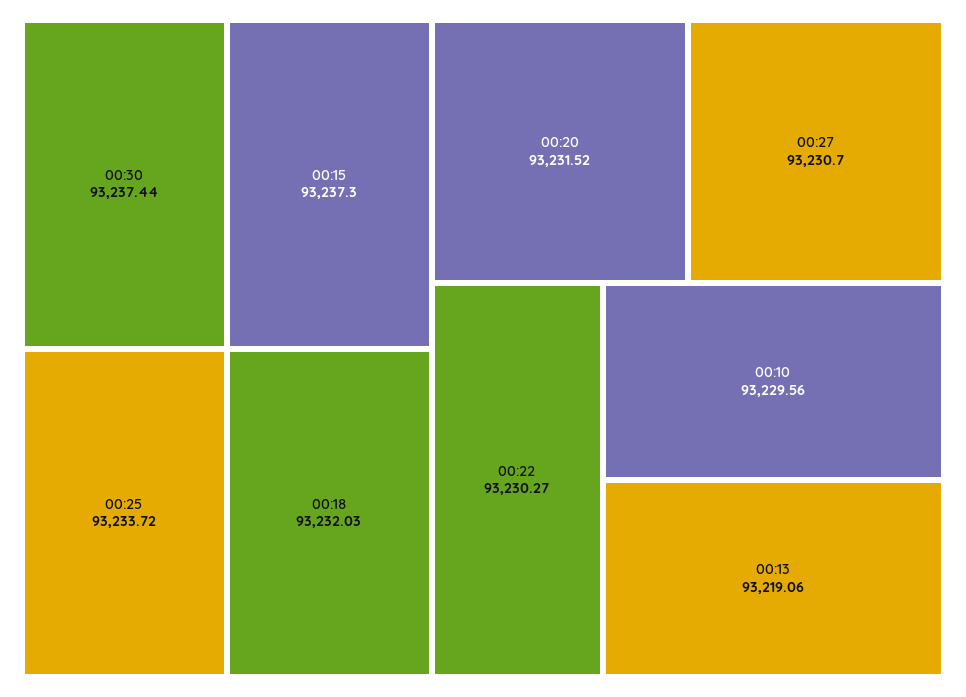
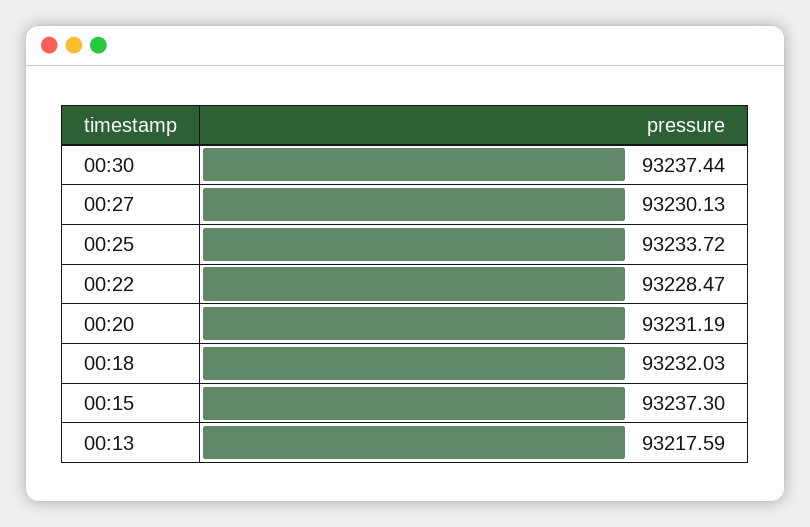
  {
    "00:30": 93237.44,
    "00:15": 93237.3,
    "00:25": 93233.72,
    "00:18": 93232.03,
-   "00:20": 93231.52,
+   "00:20": 93231.19,
-   "00:27": 93230.7,
+   "00:27": 93230.13,
-   "00:22": 93230.27,
+   "00:22": 93228.47,
-   "00:10": 93229.56,
-   "00:13": 93219.06
+   "00:13": 93217.59
  }

